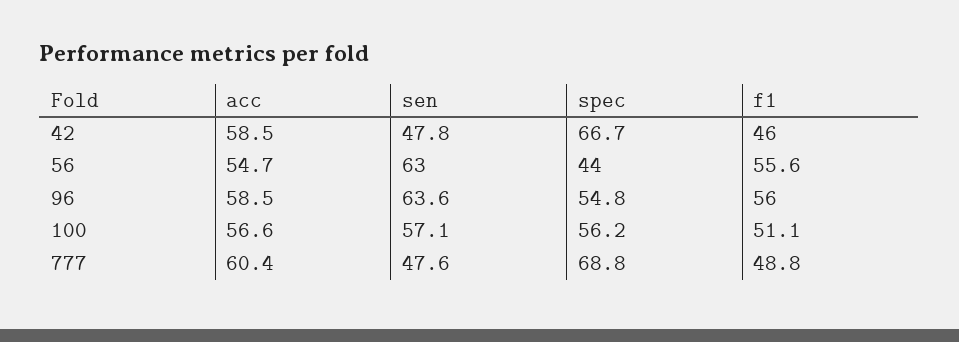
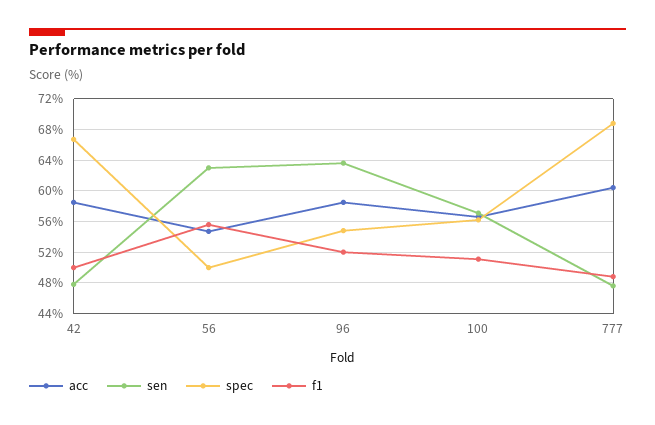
  {
    "acc": {
      "42": 58.5,
      "56": 54.7,
      "96": 58.5,
      "100": 56.6,
      "777": 60.4
    },
    "sen": {
      "42": 47.8,
      "56": 63,
      "96": 63.6,
      "100": 57.1,
      "777": 47.6
    },
    "spec": {
      "42": 66.7,
-     "56": 44,
+     "56": 50,
      "96": 54.8,
      "100": 56.2,
      "777": 68.8
    },
    "f1": {
-     "42": 46,
+     "42": 50,
      "56": 55.6,
-     "96": 56,
+     "96": 52,
      "100": 51.1,
      "777": 48.8
    }
  }

